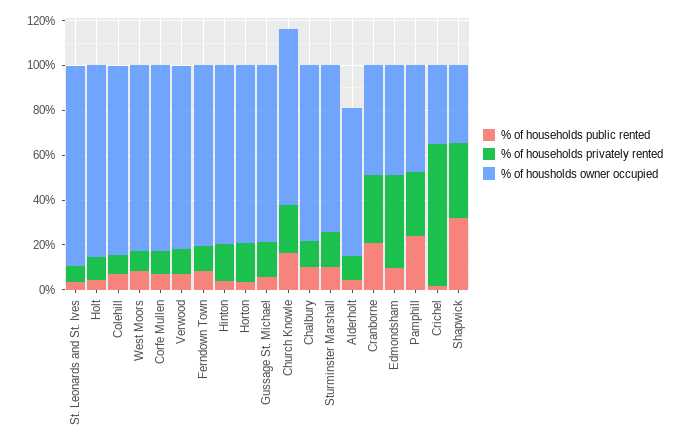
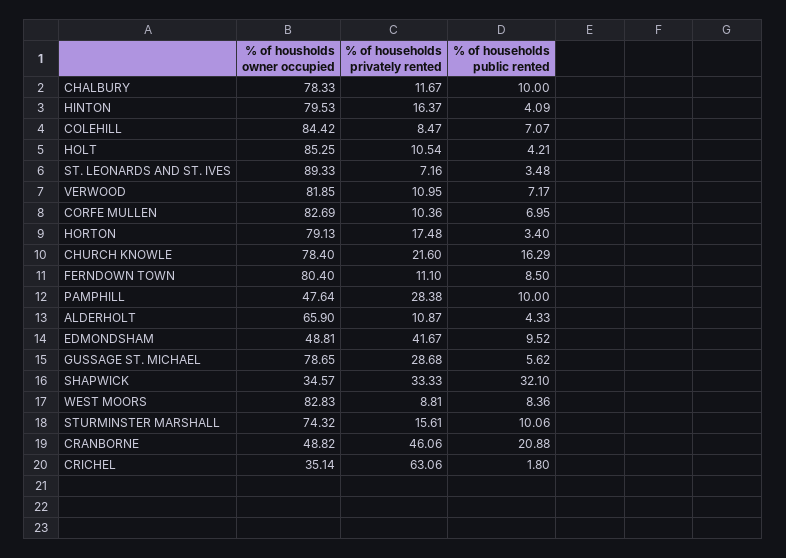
  {
    "% of households public rented": {
      "St. Leonards and St. Ives": 3.48,
      "Holt": 4.21,
      "Colehill": 7.07,
      "West Moors": 8.36,
      "Corfe Mullen": 6.95,
      "Verwood": 7.17,
      "Ferndown Town": 8.5,
      "Hinton": 4.09,
      "Horton": 3.4,
      "Gussage St. Michael": 5.62,
      "Church Knowle": 16.29,
      "Chalbury": 10,
      "Sturminster Marshall": 10.06,
      "Alderholt": 4.33,
      "Cranborne": 20.88,
      "Edmondsham": 9.52,
-     "Pamphill": 25,
+     "Pamphill": 10,
      "Crichel": 1.8,
      "Shapwick": 32.1
    },
    "% of households privately rented": {
      "St. Leonards and St. Ives": 7.16,
      "Holt": 10.54,
      "Colehill": 8.47,
      "West Moors": 8.81,
      "Corfe Mullen": 10.36,
      "Verwood": 10.95,
      "Ferndown Town": 11.1,
      "Hinton": 16.37,
      "Horton": 17.48,
-     "Gussage St. Michael": 15,
+     "Gussage St. Michael": 28.68,
      "Church Knowle": 21.6,
      "Chalbury": 11.67,
      "Sturminster Marshall": 15.61,
      "Alderholt": 10.87,
-     "Cranborne": 30,
+     "Cranborne": 46.06,
      "Edmondsham": 41.67,
      "Pamphill": 28.38,
      "Crichel": 63.06,
      "Shapwick": 33.33
    },
    "% of housholds owner occupied": {
      "St. Leonards and St. Ives": 89.33,
      "Holt": 85.25,
      "Colehill": 84.42,
      "West Moors": 82.83,
      "Corfe Mullen": 82.69,
      "Verwood": 81.85,
      "Ferndown Town": 80.4,
      "Hinton": 79.53,
      "Horton": 79.13,
      "Gussage St. Michael": 78.65,
      "Church Knowle": 78.4,
      "Chalbury": 78.33,
      "Sturminster Marshall": 74.32,
      "Alderholt": 65.9,
      "Cranborne": 48.82,
      "Edmondsham": 48.81,
      "Pamphill": 47.64,
      "Crichel": 35.14,
      "Shapwick": 34.57
    }
  }

